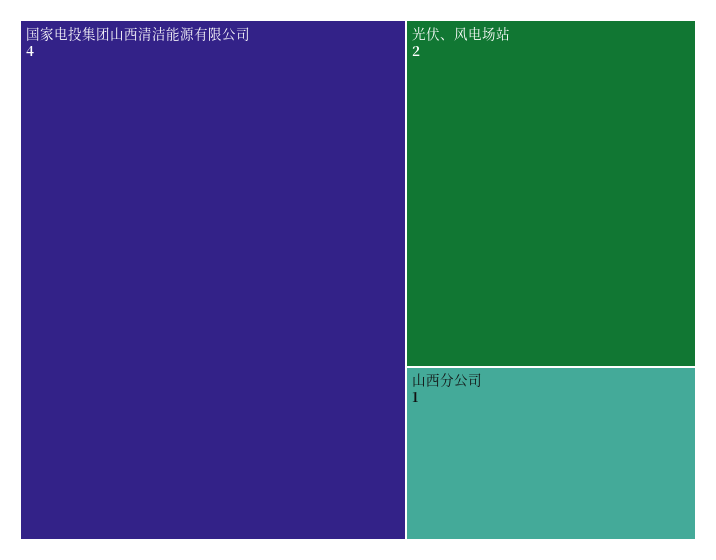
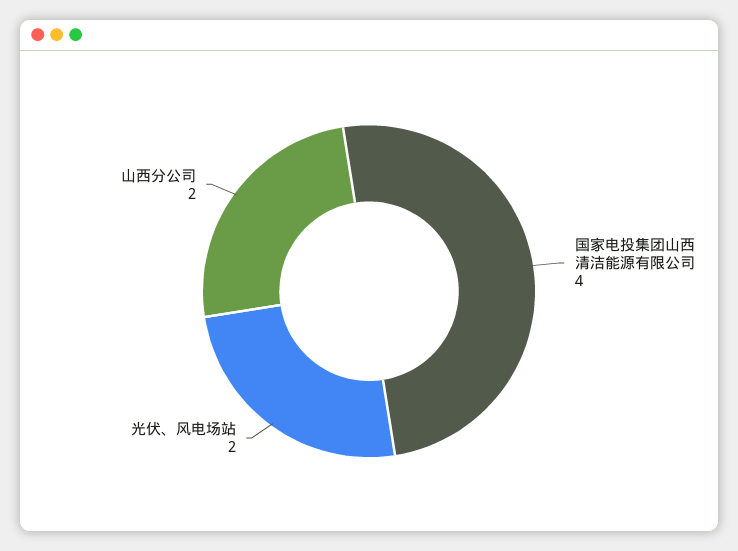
  {
    "国家电投集团山西清洁能源有限公司": 4,
    "光伏、风电场站": 2,
-   "山西分公司": 1
+   "山西分公司": 2
  }

